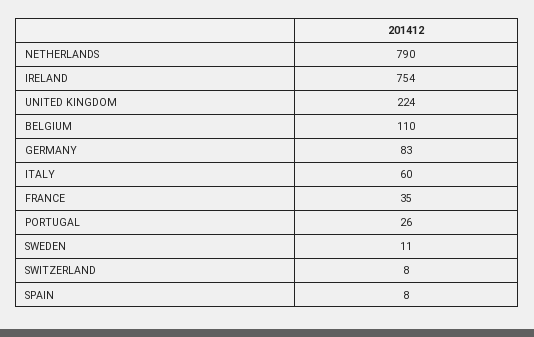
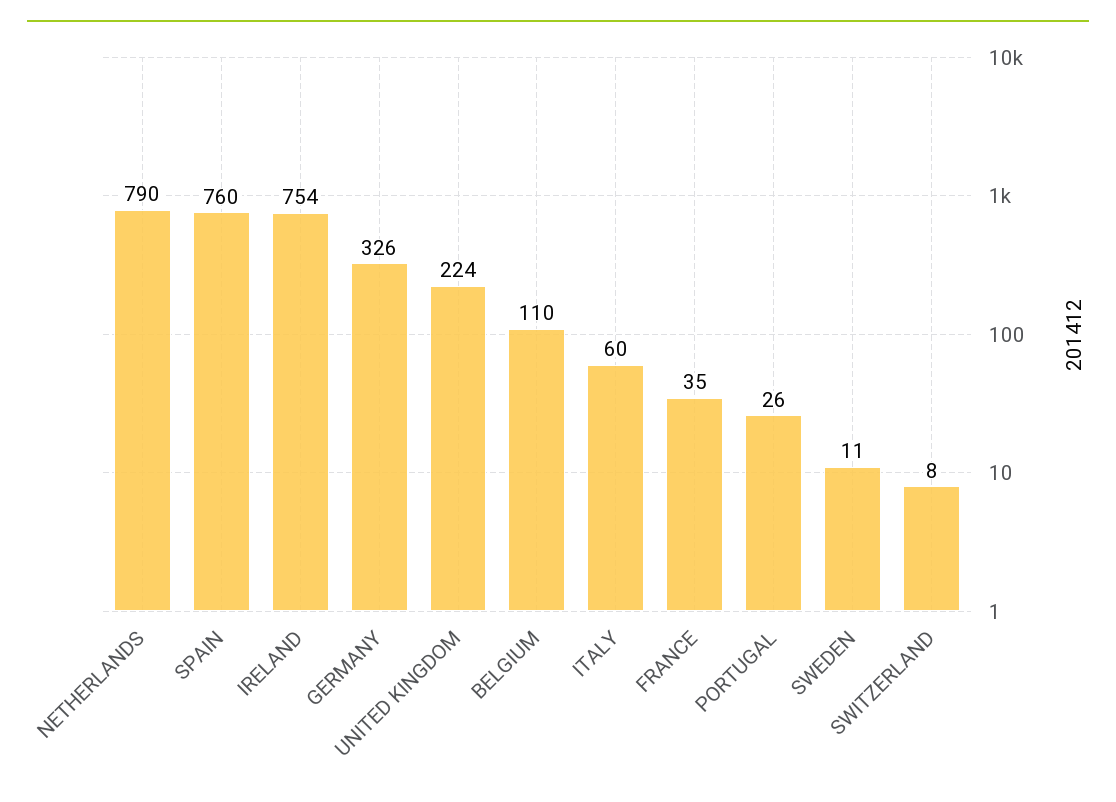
  {
    "NETHERLANDS": 790,
    "IRELAND": 754,
    "UNITED KINGDOM": 224,
    "BELGIUM": 110,
-   "GERMANY": 83,
+   "GERMANY": 326,
    "ITALY": 60,
    "FRANCE": 35,
    "PORTUGAL": 26,
    "SWEDEN": 11,
    "SWITZERLAND": 8,
-   "SPAIN": 8
+   "SPAIN": 760
  }

